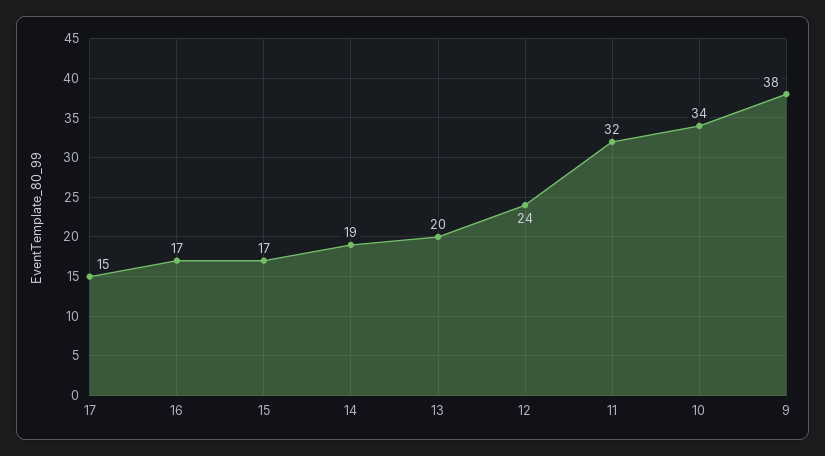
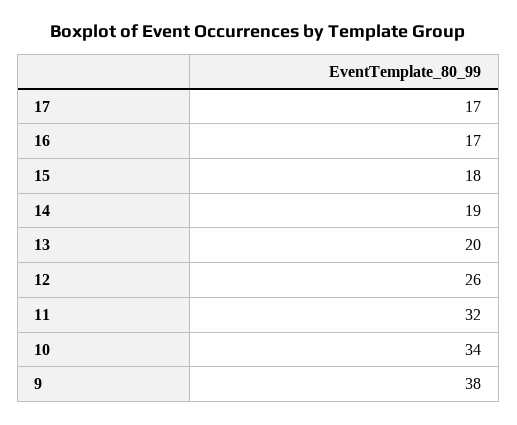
  {
-   "17": 15,
+   "17": 17,
    "16": 17,
-   "15": 17,
+   "15": 18,
    "14": 19,
    "13": 20,
-   "12": 24,
+   "12": 26,
    "11": 32,
    "10": 34,
    "9": 38
  }

